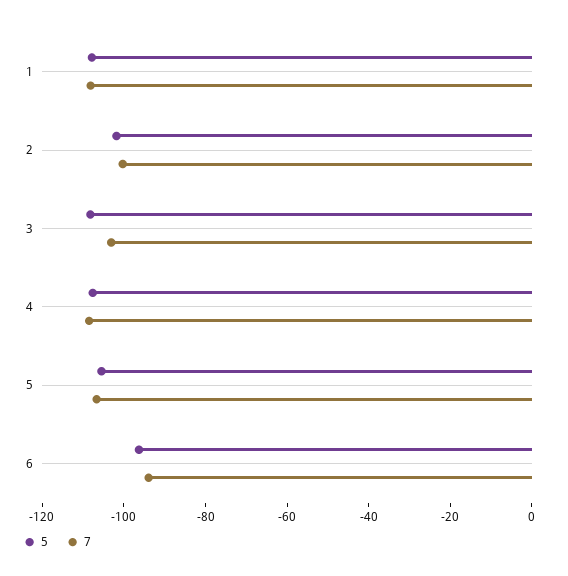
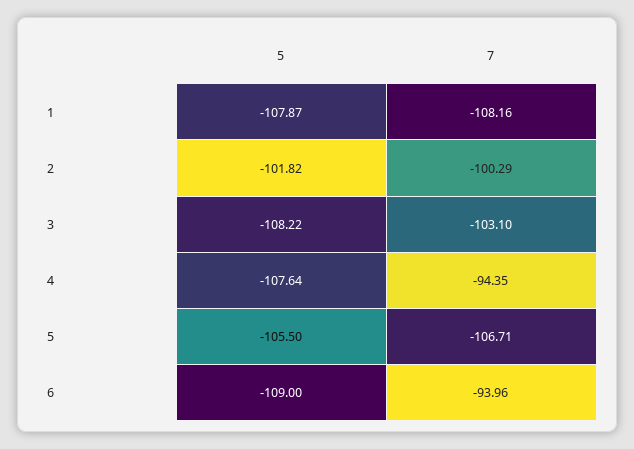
  {
    "5": {
      "1": -107.87,
      "2": -101.82,
      "3": -108.22,
      "4": -107.64,
      "5": -105.5,
-     "6": -95
+     "6": -109
    },
    "7": {
      "1": -108.16,
      "2": -100.29,
      "3": -103.1,
-     "4": -110,
+     "4": -94.35,
      "5": -106.71,
      "6": -93.96
    }
  }

